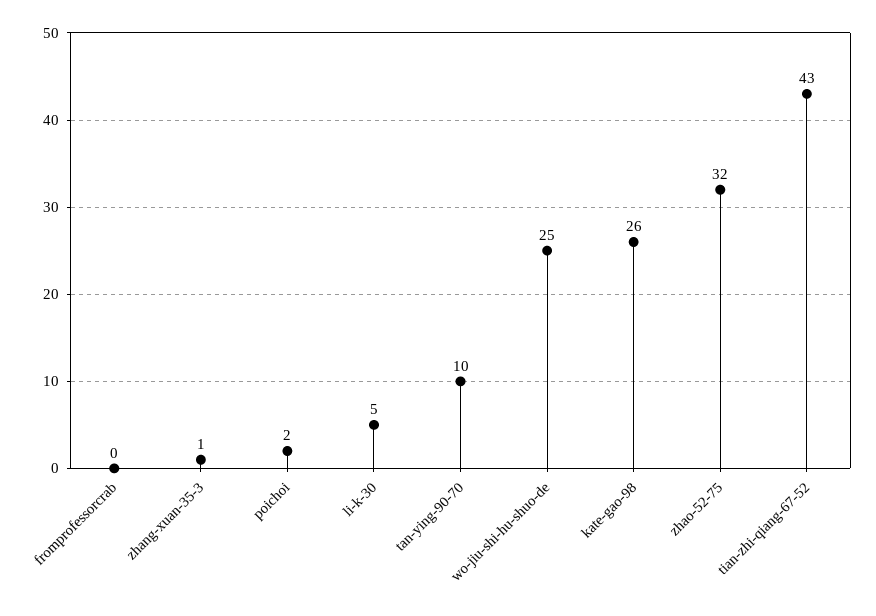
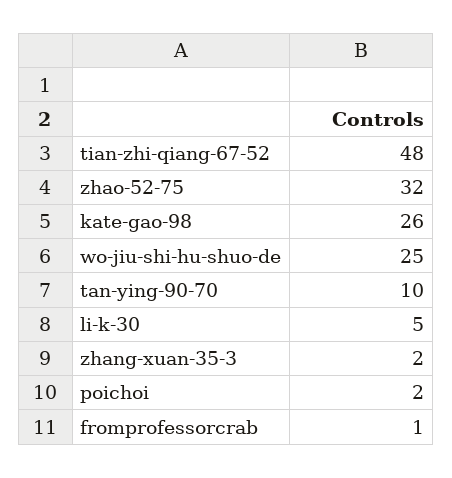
  {
-   "fromprofessorcrab": 0,
+   "fromprofessorcrab": 1,
-   "zhang-xuan-35-3": 1,
+   "zhang-xuan-35-3": 2,
    "poichoi": 2,
    "li-k-30": 5,
    "tan-ying-90-70": 10,
    "wo-jiu-shi-hu-shuo-de": 25,
    "kate-gao-98": 26,
    "zhao-52-75": 32,
-   "tian-zhi-qiang-67-52": 43
+   "tian-zhi-qiang-67-52": 48
  }

